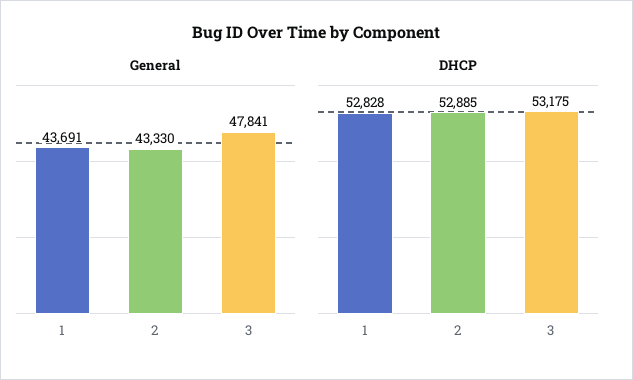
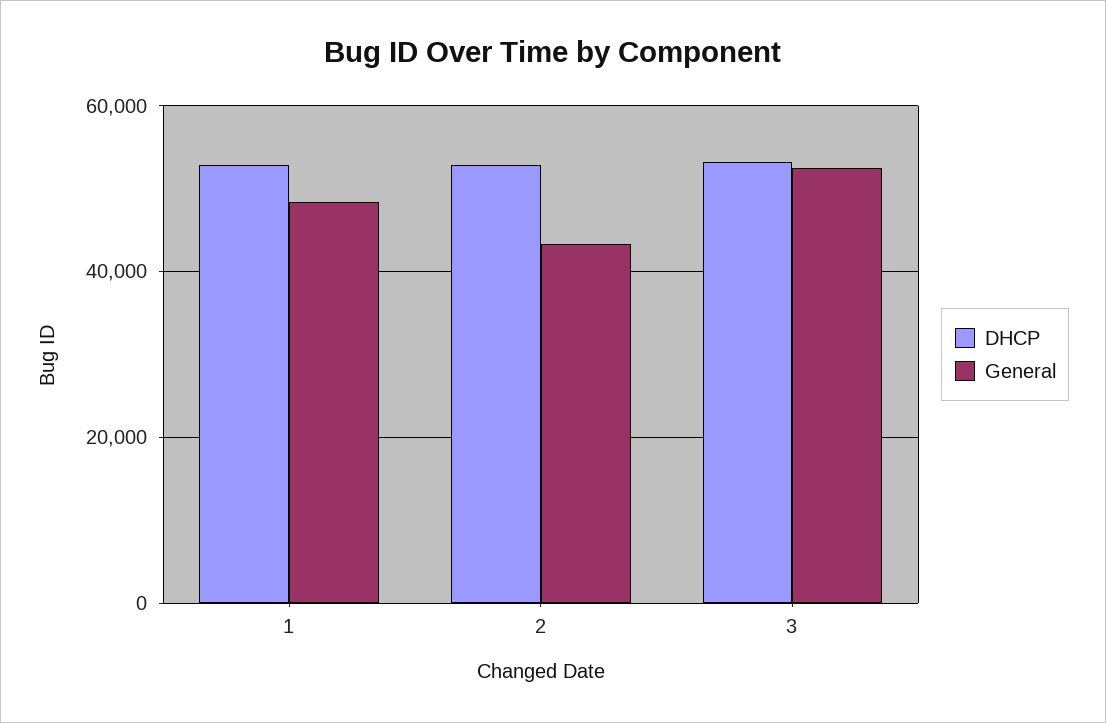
  {
    "General": {
-     "1": 43691,
+     "1": 48000,
      "2": 43330,
-     "3": 47841
+     "3": 52000
    },
    "DHCP": {
      "1": 52828,
      "2": 52885,
      "3": 53175
    }
  }

